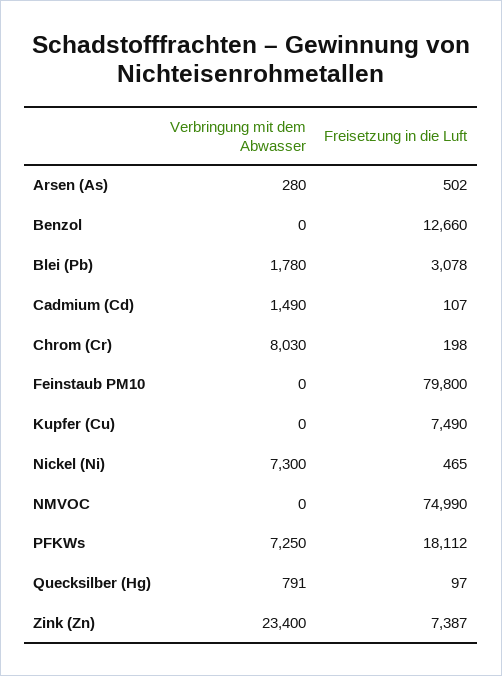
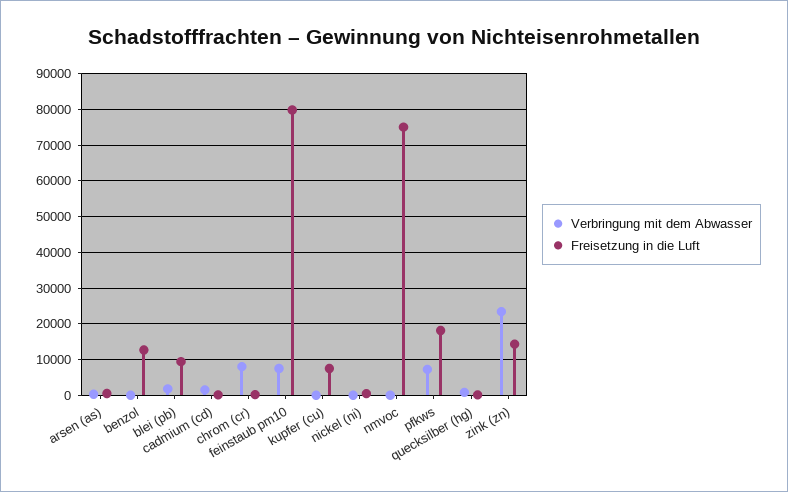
  {
    "Verbringung mit dem Abwasser": {
      "Arsen (As)": 280,
      "Benzol": 0,
      "Blei (Pb)": 1780,
      "Cadmium (Cd)": 1490,
      "Chrom (Cr)": 8030,
-     "Feinstaub PM10": 0,
+     "Feinstaub PM10": 8000,
      "Kupfer (Cu)": 0,
-     "Nickel (Ni)": 7300,
+     "Nickel (Ni)": 0,
      "NMVOC": 0,
      "PFKWs": 7250,
      "Quecksilber (Hg)": 791,
      "Zink (Zn)": 23400
    },
    "Freisetzung in die Luft": {
      "Arsen (As)": 502,
      "Benzol": 12660,
-     "Blei (Pb)": 3078,
+     "Blei (Pb)": 10000,
      "Cadmium (Cd)": 107,
      "Chrom (Cr)": 198,
      "Feinstaub PM10": 79800,
      "Kupfer (Cu)": 7490,
      "Nickel (Ni)": 465,
      "NMVOC": 74990,
      "PFKWs": 18112,
      "Quecksilber (Hg)": 97,
-     "Zink (Zn)": 7387
+     "Zink (Zn)": 14000
    }
  }

